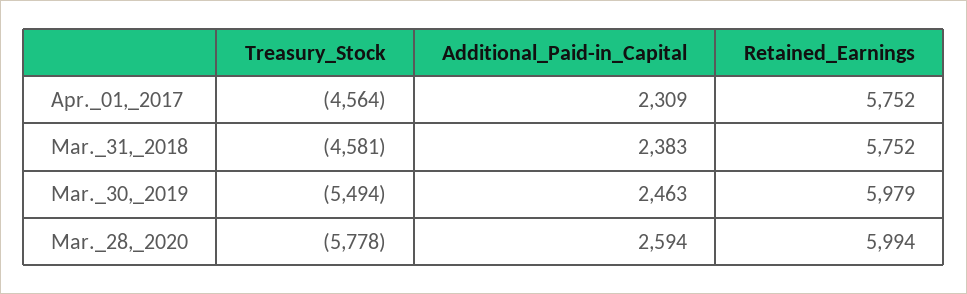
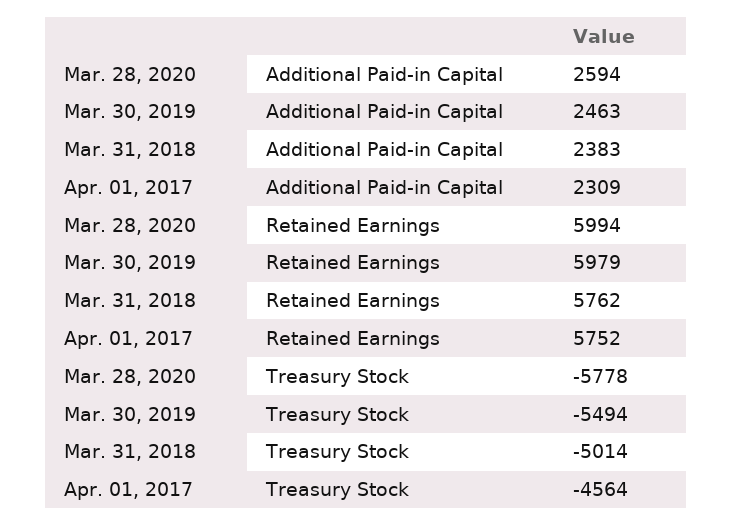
  {
    "Treasury_Stock": {
      "Apr._01,_2017": -4564,
-     "Mar._31,_2018": -4581,
+     "Mar._31,_2018": -5014,
      "Mar._30,_2019": -5494,
      "Mar._28,_2020": -5778
    },
    "Additional_Paid-in_Capital": {
      "Apr._01,_2017": 2309,
      "Mar._31,_2018": 2383,
      "Mar._30,_2019": 2463,
      "Mar._28,_2020": 2594
    },
    "Retained_Earnings": {
      "Apr._01,_2017": 5752,
-     "Mar._31,_2018": 5752,
+     "Mar._31,_2018": 5762,
      "Mar._30,_2019": 5979,
      "Mar._28,_2020": 5994
    }
  }

